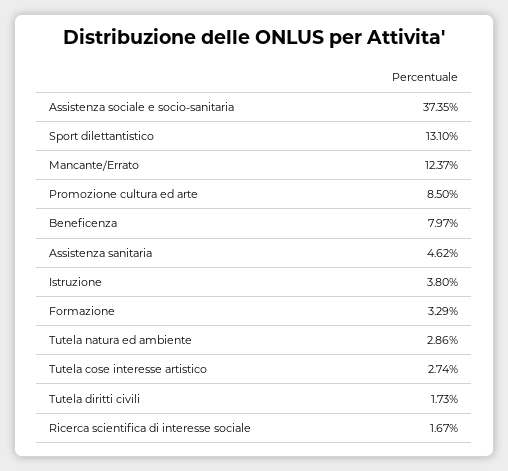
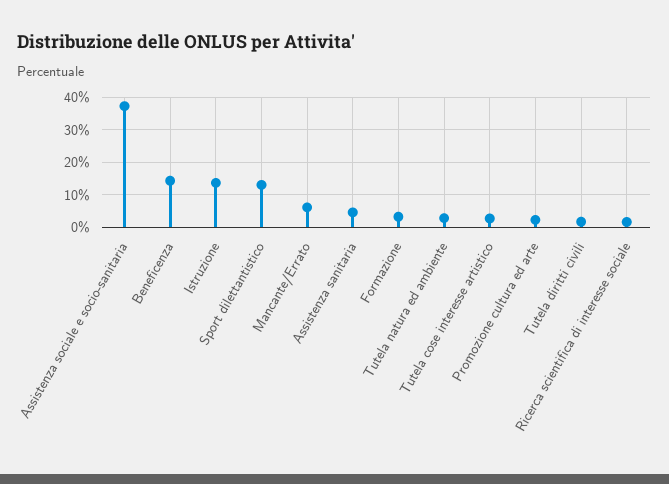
  {
    "Assistenza sociale e socio-sanitaria": 37.35,
    "Sport dilettantistico": 13.1,
-   "Mancante/Errato": 12.37,
+   "Mancante/Errato": 6,
-   "Promozione cultura ed arte": 8.5,
+   "Promozione cultura ed arte": 2,
-   "Beneficenza": 7.97,
+   "Beneficenza": 14,
    "Assistenza sanitaria": 4.62,
-   "Istruzione": 3.8,
+   "Istruzione": 14,
    "Formazione": 3.29,
    "Tutela natura ed ambiente": 2.86,
    "Tutela cose interesse artistico": 2.74,
    "Tutela diritti civili": 1.73,
    "Ricerca scientifica di interesse sociale": 1.67
  }

